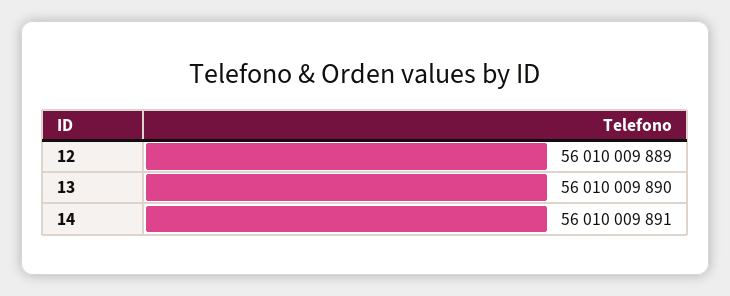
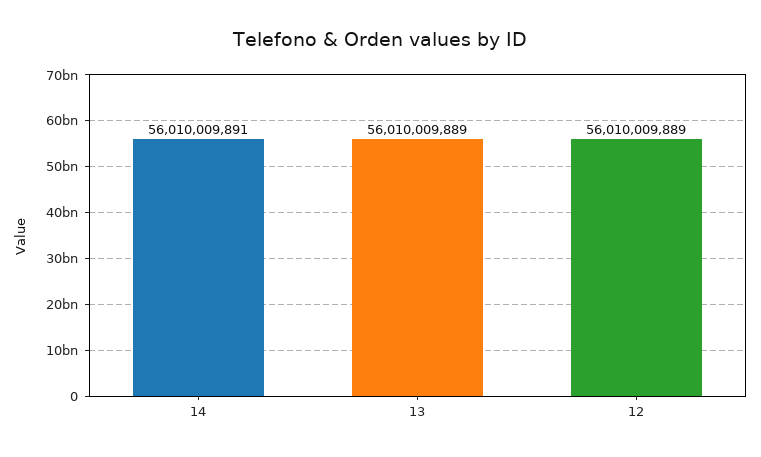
  {
    "12": 56010009889,
-   "13": 56010009890,
+   "13": 56010009889,
    "14": 56010009891
  }

